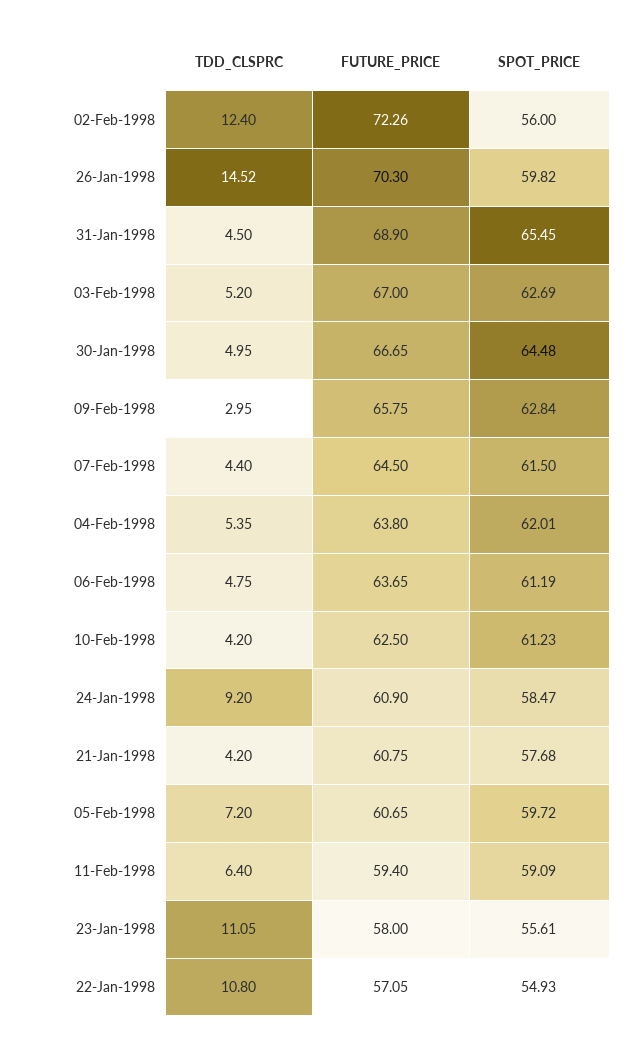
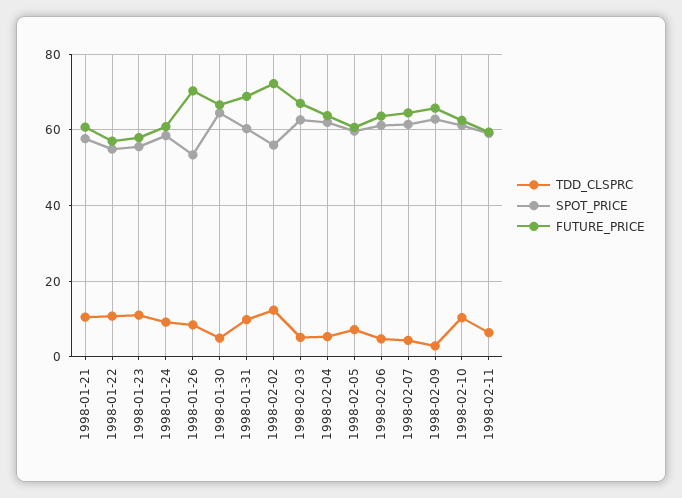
  {
    "TDD_CLSPRC": {
      "02-Feb-1998": 12.4,
-     "26-Jan-1998": 14.52,
+     "26-Jan-1998": 8,
-     "31-Jan-1998": 4.5,
+     "31-Jan-1998": 10,
      "03-Feb-1998": 5.2,
      "30-Jan-1998": 4.95,
      "09-Feb-1998": 2.95,
      "07-Feb-1998": 4.4,
      "04-Feb-1998": 5.35,
      "06-Feb-1998": 4.75,
-     "10-Feb-1998": 4.2,
+     "10-Feb-1998": 10,
      "24-Jan-1998": 9.2,
-     "21-Jan-1998": 4.2,
+     "21-Jan-1998": 10,
      "05-Feb-1998": 7.2,
      "11-Feb-1998": 6.4,
      "23-Jan-1998": 11.05,
      "22-Jan-1998": 10.8
    },
    "FUTURE_PRICE": {
      "02-Feb-1998": 72.26,
      "26-Jan-1998": 70.3,
      "31-Jan-1998": 68.9,
      "03-Feb-1998": 67,
      "30-Jan-1998": 66.65,
      "09-Feb-1998": 65.75,
      "07-Feb-1998": 64.5,
      "04-Feb-1998": 63.8,
      "06-Feb-1998": 63.65,
      "10-Feb-1998": 62.5,
      "24-Jan-1998": 60.9,
      "21-Jan-1998": 60.75,
      "05-Feb-1998": 60.65,
      "11-Feb-1998": 59.4,
      "23-Jan-1998": 58,
      "22-Jan-1998": 57.05
    },
    "SPOT_PRICE": {
      "02-Feb-1998": 56,
-     "26-Jan-1998": 59.82,
+     "26-Jan-1998": 54,
-     "31-Jan-1998": 65.45,
+     "31-Jan-1998": 60,
      "03-Feb-1998": 62.69,
      "30-Jan-1998": 64.48,
      "09-Feb-1998": 62.84,
      "07-Feb-1998": 61.5,
      "04-Feb-1998": 62.01,
      "06-Feb-1998": 61.19,
      "10-Feb-1998": 61.23,
      "24-Jan-1998": 58.47,
      "21-Jan-1998": 57.68,
      "05-Feb-1998": 59.72,
      "11-Feb-1998": 59.09,
      "23-Jan-1998": 55.61,
      "22-Jan-1998": 54.93
    }
  }

